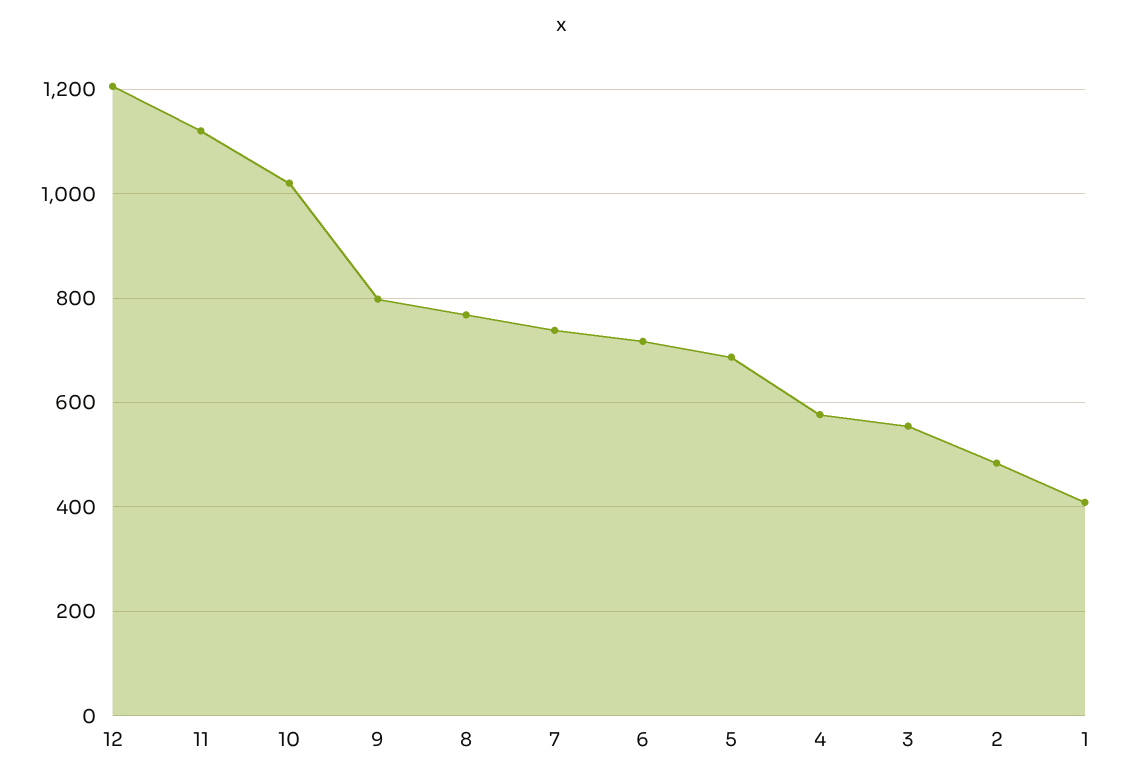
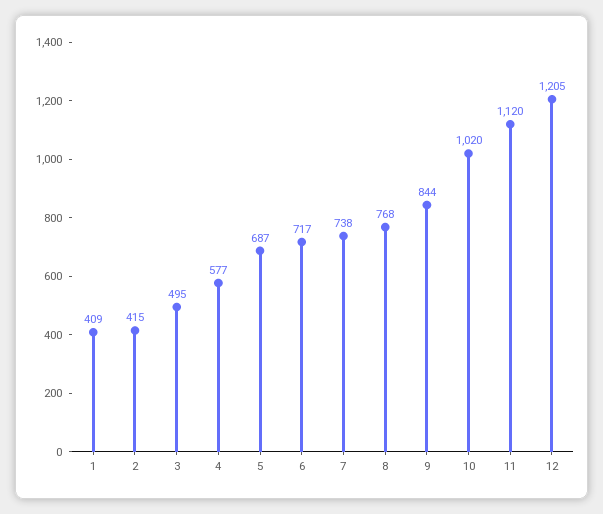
  {
    "12": 1205,
    "11": 1120,
    "10": 1020,
-   "9": 800,
+   "9": 844,
    "8": 768,
    "7": 738,
    "6": 717,
    "5": 687,
    "4": 577,
-   "3": 560,
+   "3": 495,
-   "2": 480,
+   "2": 415,
    "1": 409
  }

